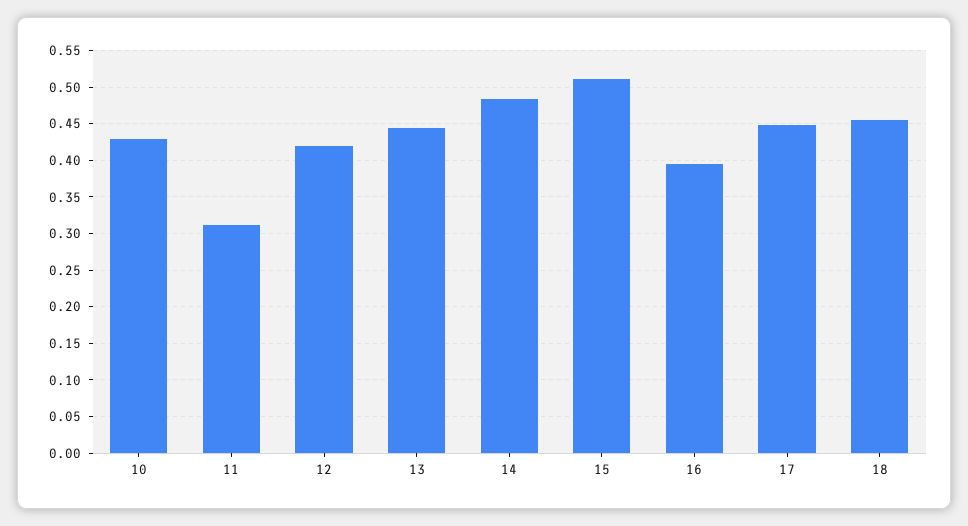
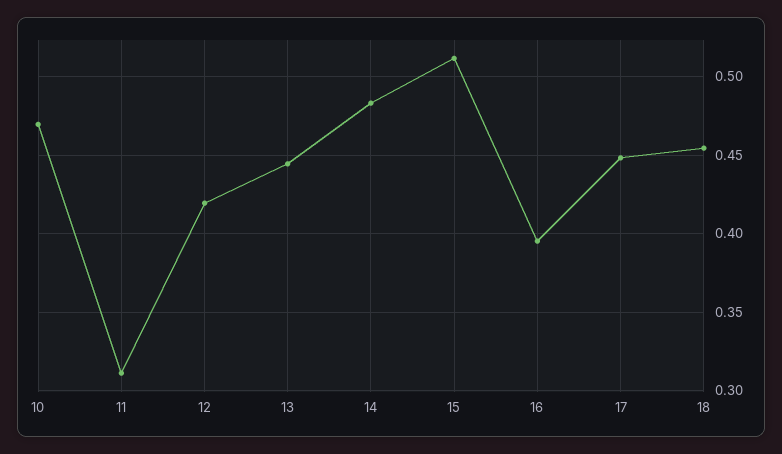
  {
-   "10": 0.43,
+   "10": 0.47,
    "11": 0.31,
    "12": 0.42,
    "13": 0.445,
    "14": 0.485,
    "15": 0.51,
    "16": 0.395,
    "17": 0.45,
    "18": 0.455
  }

